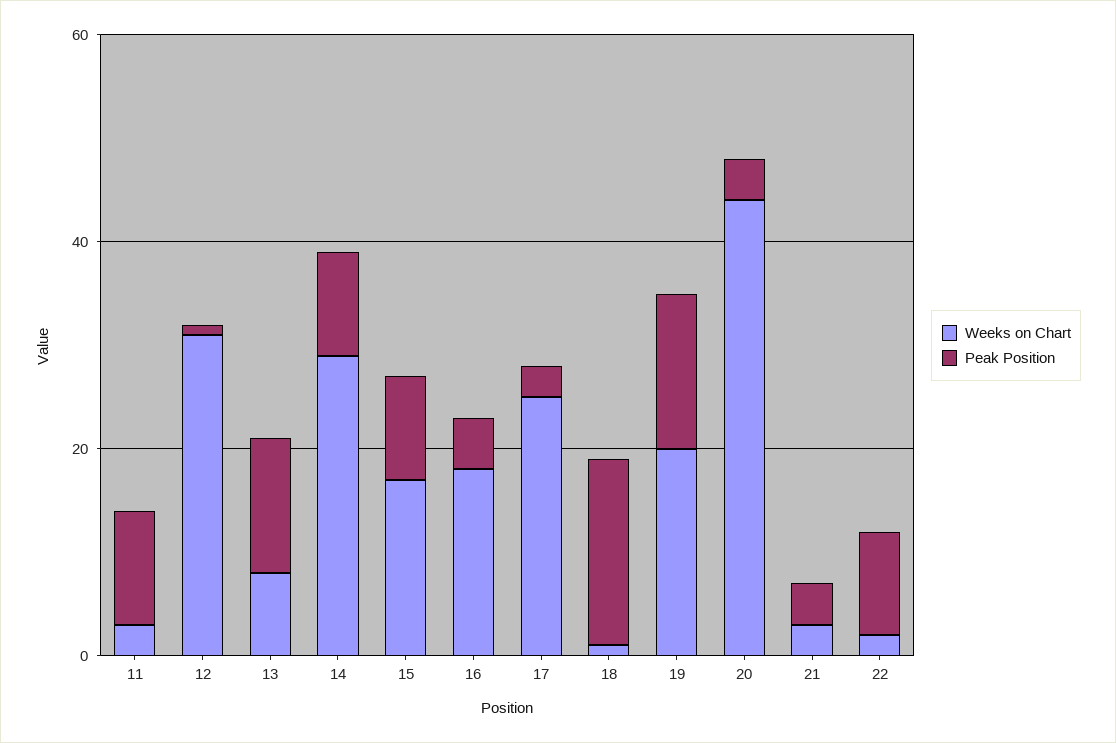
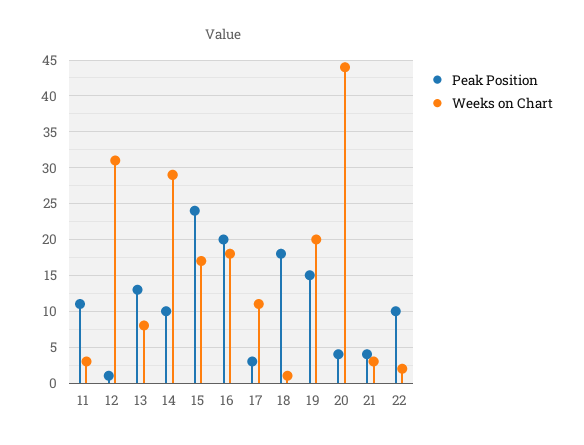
  {
    "Weeks on Chart": {
      "11": 3,
      "12": 31,
      "13": 8,
      "14": 29,
      "15": 17,
      "16": 18,
-     "17": 25,
+     "17": 11,
      "18": 1,
      "19": 20,
      "20": 44,
      "21": 3,
      "22": 2
    },
    "Peak Position": {
      "11": 11,
      "12": 1,
      "13": 13,
      "14": 10,
-     "15": 10,
+     "15": 24,
-     "16": 5,
+     "16": 20,
      "17": 3,
      "18": 18,
      "19": 15,
      "20": 4,
      "21": 4,
      "22": 10
    }
  }

